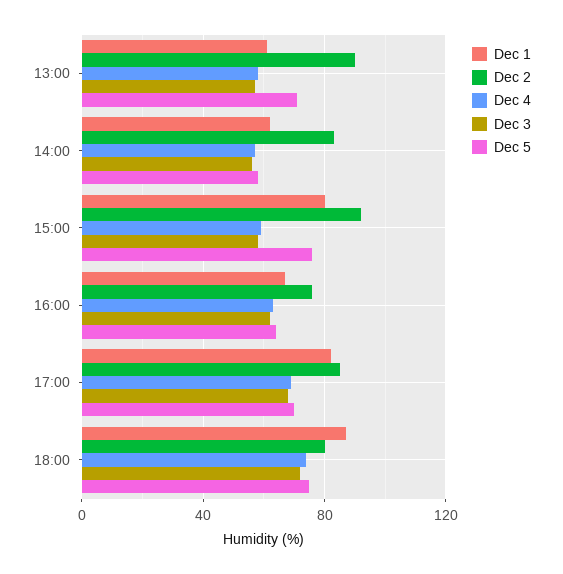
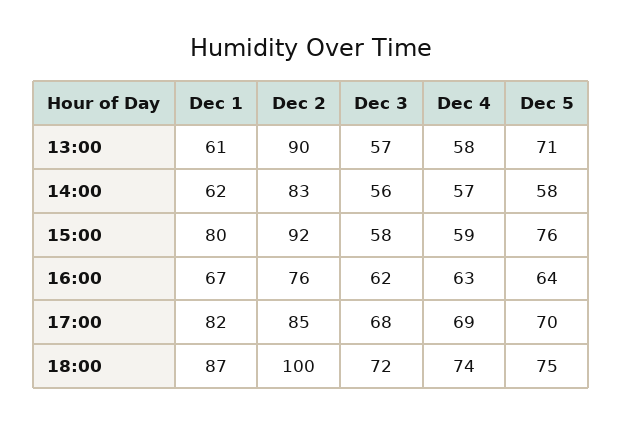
  {
    "Dec 1": {
      "13:00": 61,
      "14:00": 62,
      "15:00": 80,
      "16:00": 67,
      "17:00": 82,
      "18:00": 87
    },
    "Dec 2": {
      "13:00": 90,
      "14:00": 83,
      "15:00": 92,
      "16:00": 76,
      "17:00": 85,
-     "18:00": 80
+     "18:00": 100
    },
    "Dec 4": {
      "13:00": 58,
      "14:00": 57,
      "15:00": 59,
      "16:00": 63,
      "17:00": 69,
      "18:00": 74
    },
    "Dec 3": {
      "13:00": 57,
      "14:00": 56,
      "15:00": 58,
      "16:00": 62,
      "17:00": 68,
      "18:00": 72
    },
    "Dec 5": {
      "13:00": 71,
      "14:00": 58,
      "15:00": 76,
      "16:00": 64,
      "17:00": 70,
      "18:00": 75
    }
  }

